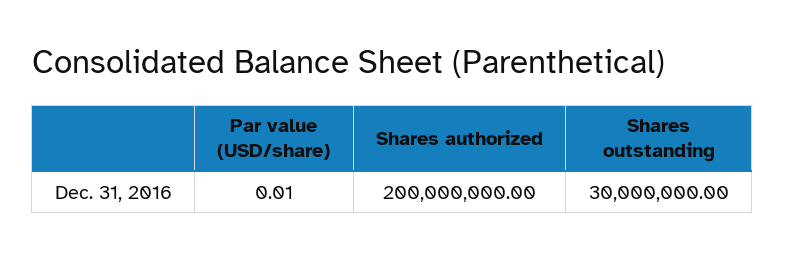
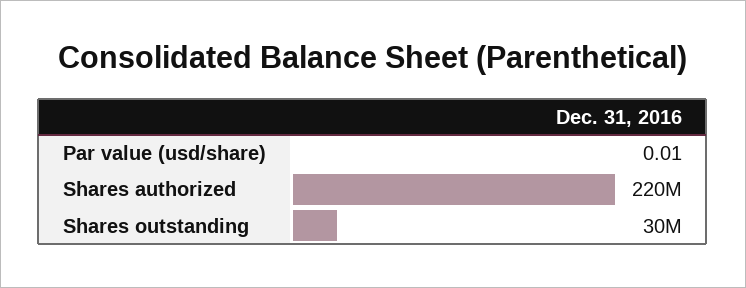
  {
    "Par value (USD/share)": 0.01,
-   "Shares authorized": 200000000,
+   "Shares authorized": 220000000,
    "Shares outstanding": 30000000
  }

